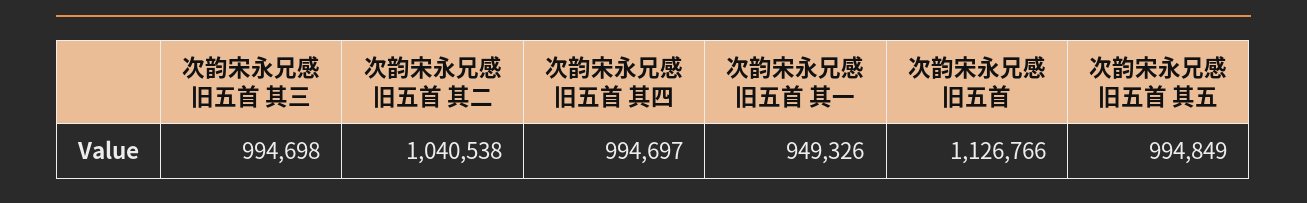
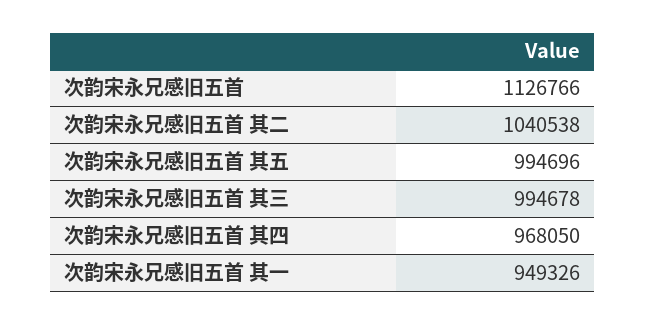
  {
-   "次韵宋永兄感旧五首 其三": 994698,
+   "次韵宋永兄感旧五首 其三": 994678,
    "次韵宋永兄感旧五首 其二": 1040538,
-   "次韵宋永兄感旧五首 其四": 994697,
+   "次韵宋永兄感旧五首 其四": 968050,
    "次韵宋永兄感旧五首 其一": 949326,
    "次韵宋永兄感旧五首": 1126766,
-   "次韵宋永兄感旧五首 其五": 994849
+   "次韵宋永兄感旧五首 其五": 994696
  }

